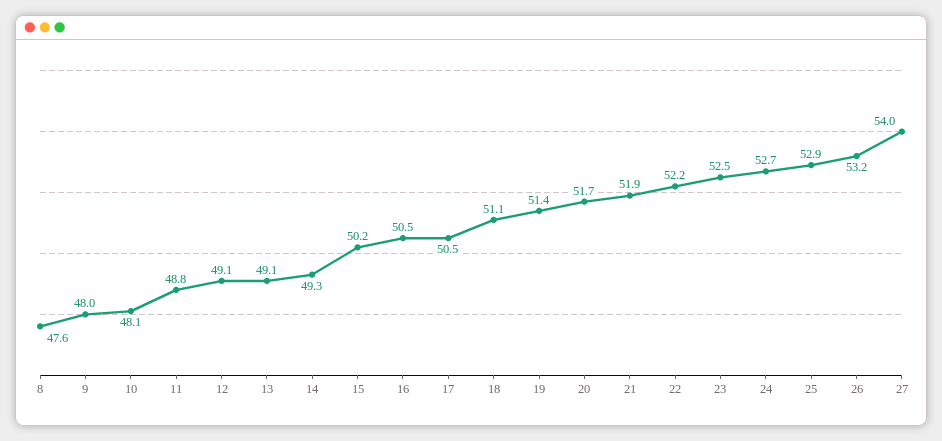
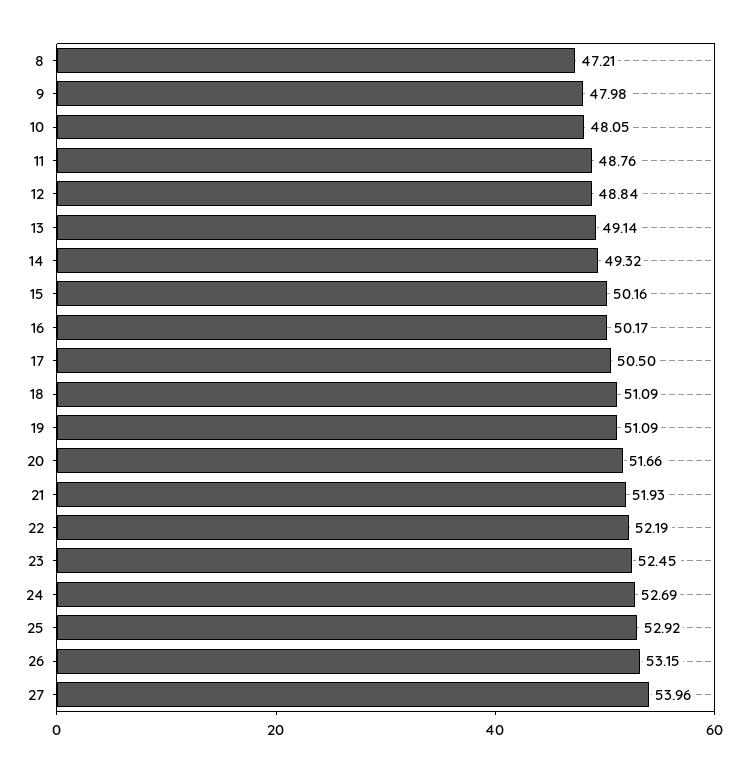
  {
-   "8": 47.6,
+   "8": 47.21,
    "9": 47.98,
    "10": 48.05,
    "11": 48.76,
-   "12": 49.1,
+   "12": 48.84,
    "13": 49.14,
    "14": 49.32,
    "15": 50.16,
-   "16": 50.5,
+   "16": 50.17,
    "17": 50.5,
    "18": 51.09,
-   "19": 51.4,
+   "19": 51.09,
    "20": 51.66,
    "21": 51.93,
    "22": 52.19,
    "23": 52.45,
    "24": 52.69,
    "25": 52.92,
    "26": 53.15,
    "27": 53.96
  }

